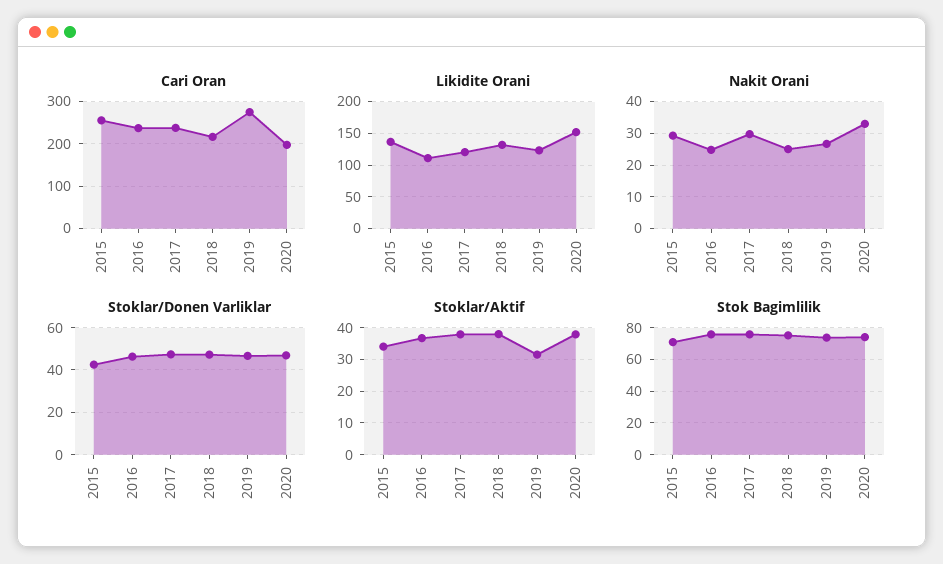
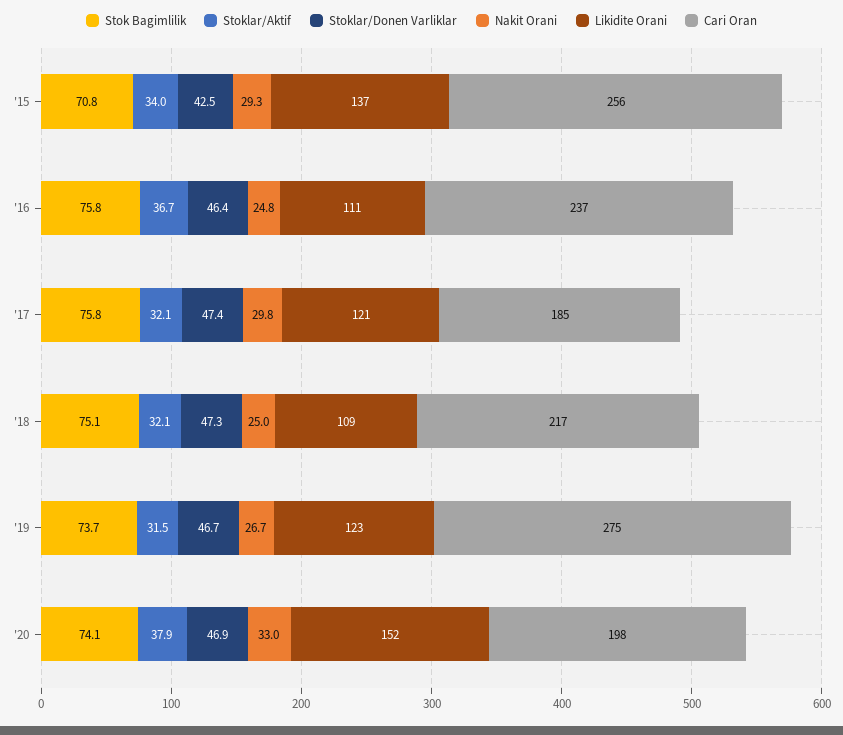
  {
    "Cari Oran": {
      "2015": 256,
      "2016": 237,
-     "2017": 240,
+     "2017": 185,
      "2018": 217,
      "2019": 275,
      "2020": 198
    },
    "Likidite Orani": {
      "2015": 137,
      "2016": 111,
      "2017": 121,
-     "2018": 130,
+     "2018": 109,
      "2019": 123,
      "2020": 152
    },
    "Nakit Orani": {
      "2015": 29.3,
      "2016": 24.8,
      "2017": 29.8,
      "2018": 25,
      "2019": 26.7,
      "2020": 33
    },
    "Stoklar/Donen Varliklar": {
      "2015": 42.5,
      "2016": 46.4,
      "2017": 47.4,
      "2018": 47.3,
      "2019": 46.7,
      "2020": 46.9
    },
    "Stoklar/Aktif": {
      "2015": 34,
      "2016": 36.7,
-     "2017": 38,
+     "2017": 32.1,
-     "2018": 38,
+     "2018": 32.1,
      "2019": 31.5,
      "2020": 37.9
    },
    "Stok Bagimlilik": {
      "2015": 70.8,
      "2016": 75.8,
      "2017": 75.8,
      "2018": 75.1,
      "2019": 73.7,
      "2020": 74.1
    }
  }

